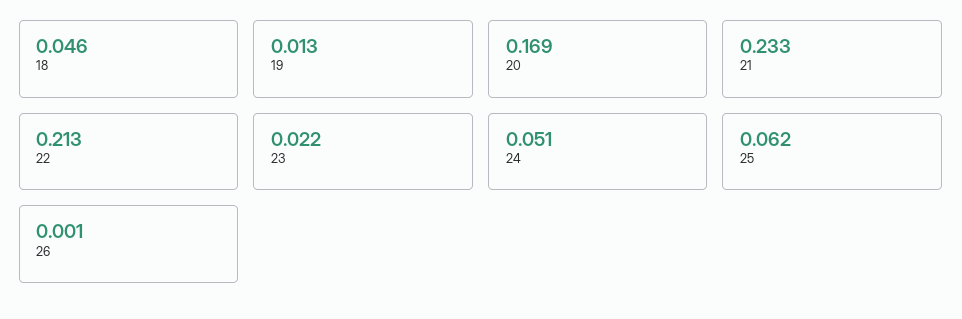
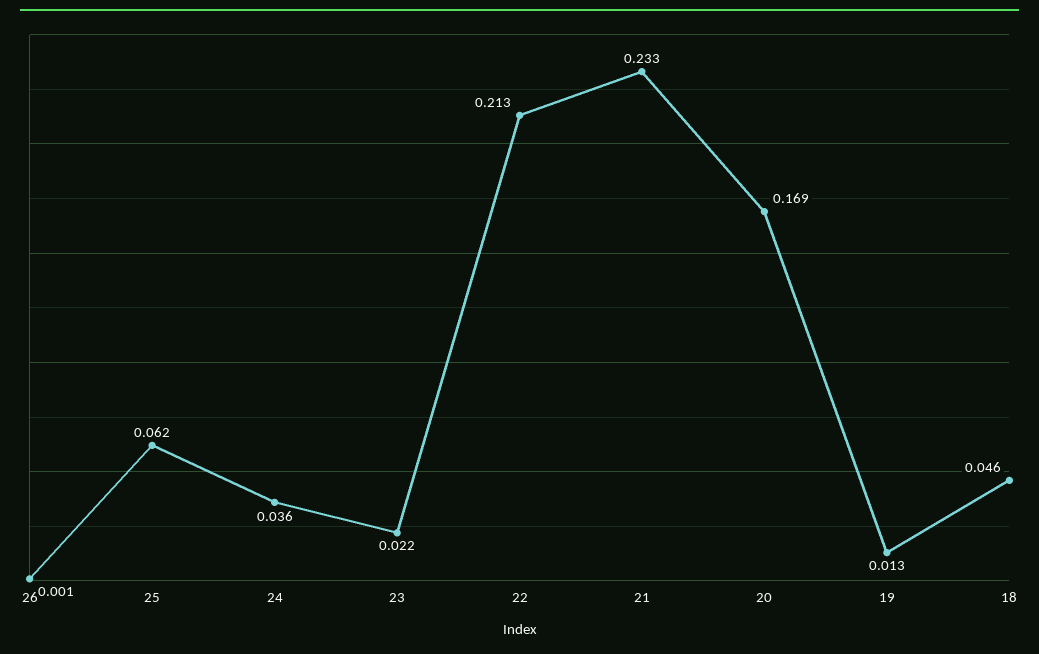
  {
    "18": 0.046,
    "19": 0.013,
    "20": 0.169,
    "21": 0.233,
    "22": 0.213,
    "23": 0.022,
-   "24": 0.051,
+   "24": 0.036,
    "25": 0.062,
    "26": 0.001
  }

